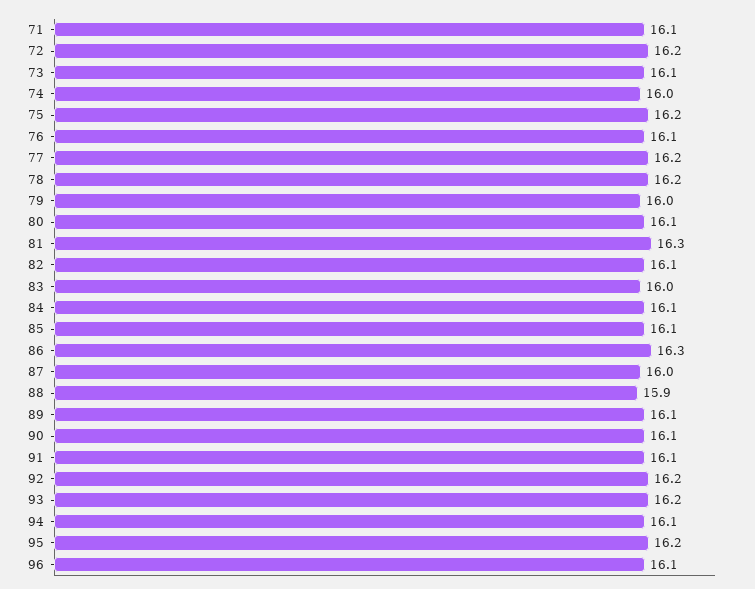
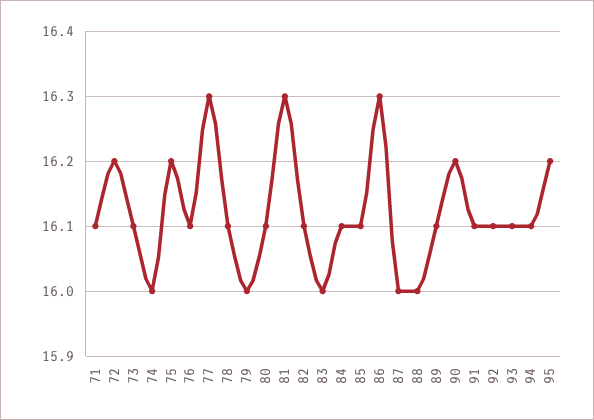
  {
    "71": 16.1,
    "72": 16.2,
    "73": 16.1,
    "74": 16,
    "75": 16.2,
    "76": 16.1,
-   "77": 16.2,
+   "77": 16.3,
-   "78": 16.2,
+   "78": 16.1,
    "79": 16,
    "80": 16.1,
    "81": 16.3,
    "82": 16.1,
    "83": 16,
    "84": 16.1,
    "85": 16.1,
    "86": 16.3,
    "87": 16,
-   "88": 15.9,
+   "88": 16,
    "89": 16.1,
-   "90": 16.1,
+   "90": 16.2,
    "91": 16.1,
-   "92": 16.2,
+   "92": 16.1,
-   "93": 16.2,
+   "93": 16.1,
    "94": 16.1,
-   "95": 16.2,
+   "95": 16.2
-   "96": 16.1
  }

